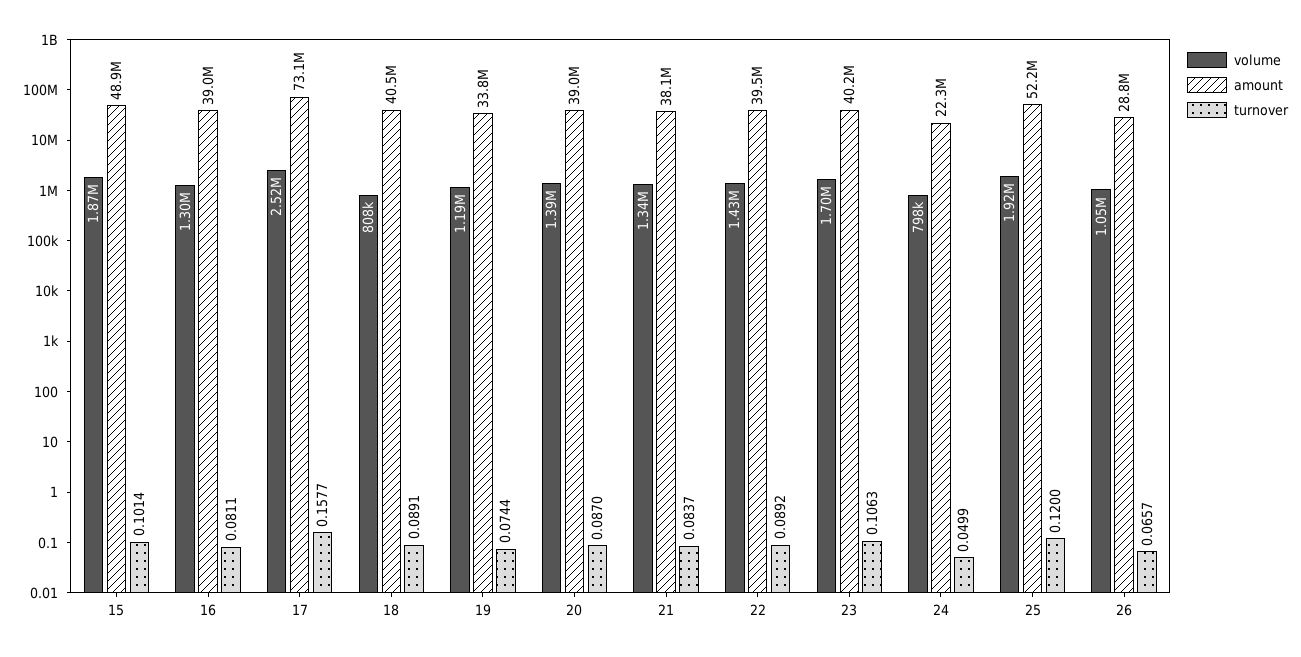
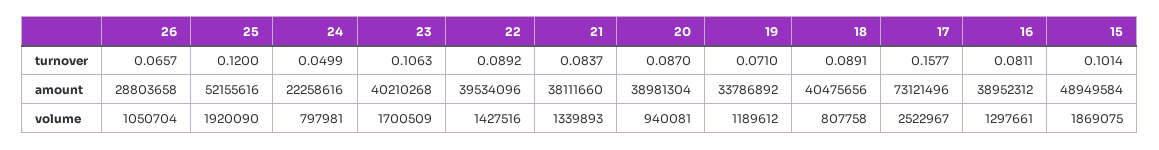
  {
    "volume": {
      "15": 1869075,
      "16": 1297661,
      "17": 2522967,
      "18": 807758,
      "19": 1189612,
-     "20": 1390000,
+     "20": 940081,
      "21": 1339893,
      "22": 1427516,
      "23": 1700509,
      "24": 797981,
      "25": 1920090,
      "26": 1050704
    },
    "amount": {
      "15": 48949584,
      "16": 38952312,
      "17": 73121496,
      "18": 40475656,
      "19": 33786892,
      "20": 38981304,
      "21": 38111660,
      "22": 39534096,
      "23": 40210268,
      "24": 22258616,
      "25": 52155616,
      "26": 28803658
    },
    "turnover": {
      "15": 0.1014,
      "16": 0.0811,
      "17": 0.1577,
      "18": 0.0891,
-     "19": 0.0744,
+     "19": 0.071,
      "20": 0.087,
      "21": 0.0837,
      "22": 0.0892,
      "23": 0.1063,
      "24": 0.0499,
      "25": 0.12,
      "26": 0.0657
    }
  }

